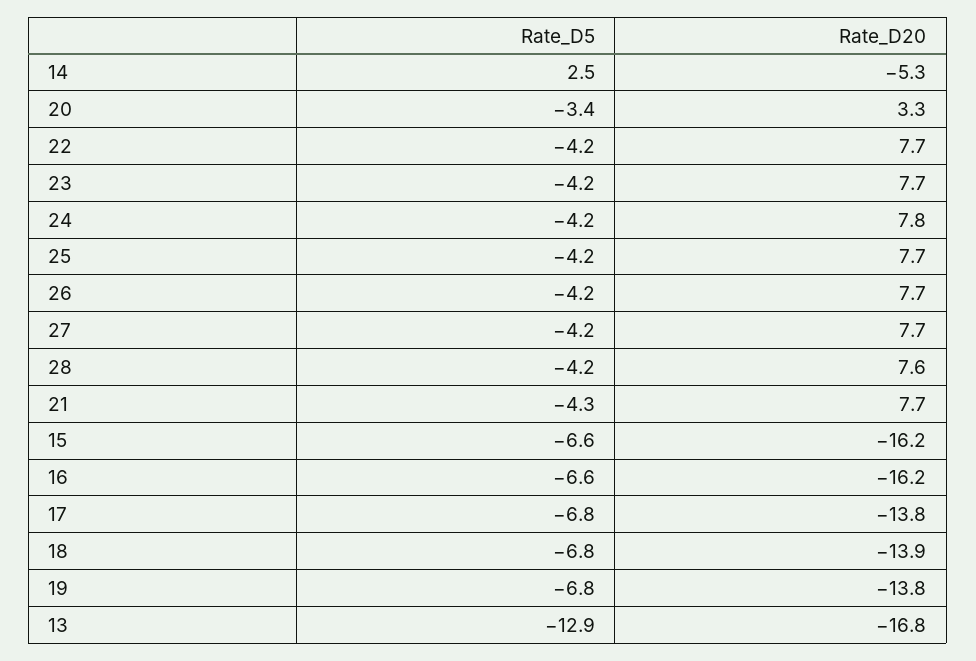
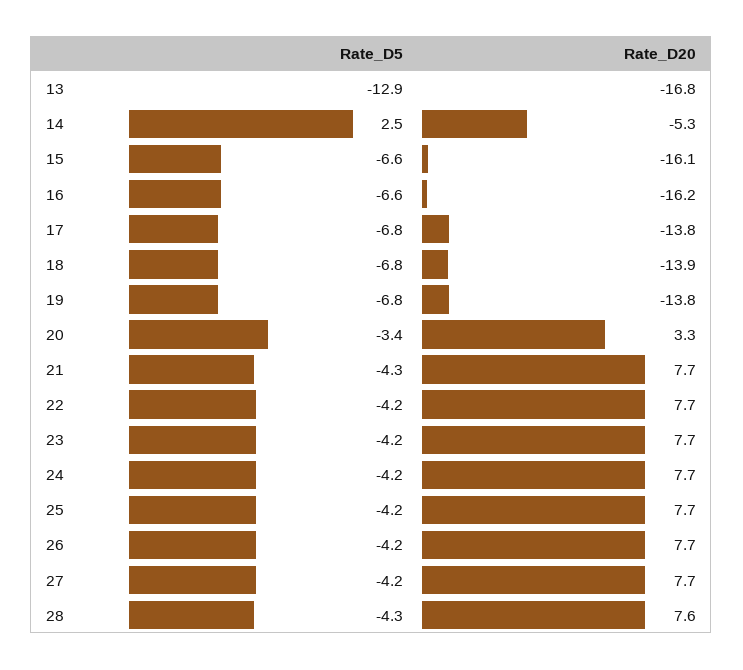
  {
    "Rate_D5": {
      "14": 2.5,
      "20": -3.4,
      "22": -4.2,
      "23": -4.2,
      "24": -4.2,
      "25": -4.2,
      "26": -4.2,
      "27": -4.2,
-     "28": -4.2,
+     "28": -4.3,
      "21": -4.3,
      "15": -6.6,
      "16": -6.6,
      "17": -6.8,
      "18": -6.8,
      "19": -6.8,
      "13": -12.9
    },
    "Rate_D20": {
      "14": -5.3,
      "20": 3.3,
      "22": 7.7,
      "23": 7.7,
-     "24": 7.8,
+     "24": 7.7,
      "25": 7.7,
      "26": 7.7,
      "27": 7.7,
      "28": 7.6,
      "21": 7.7,
-     "15": -16.2,
+     "15": -16.1,
      "16": -16.2,
      "17": -13.8,
      "18": -13.9,
      "19": -13.8,
      "13": -16.8
    }
  }

